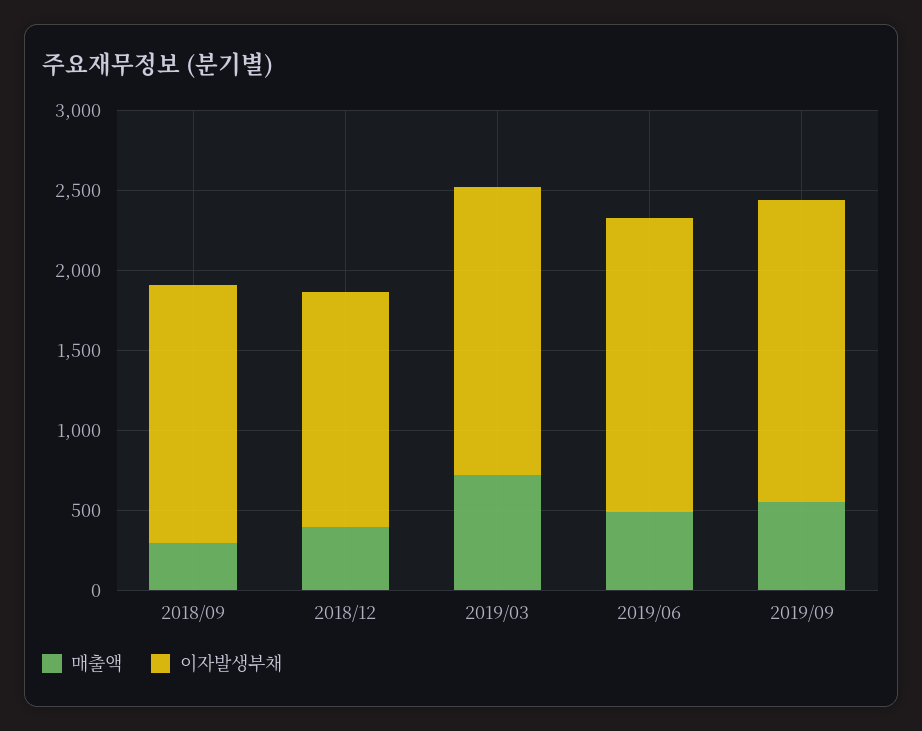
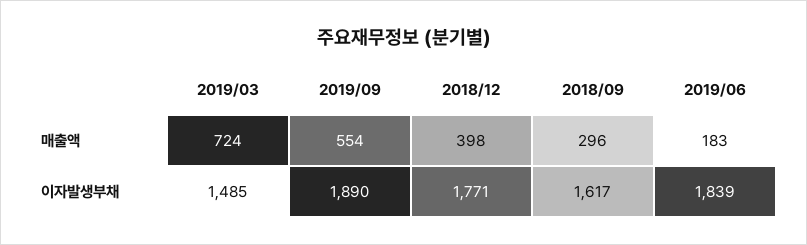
  {
    "매출액": {
      "2018/09": 296,
      "2018/12": 398,
      "2019/03": 724,
-     "2019/06": 500,
+     "2019/06": 183,
      "2019/09": 554
    },
    "이자발생부채": {
      "2018/09": 1617,
-     "2018/12": 1500,
+     "2018/12": 1771,
-     "2019/03": 1800,
+     "2019/03": 1485,
      "2019/06": 1839,
      "2019/09": 1890
    }
  }

